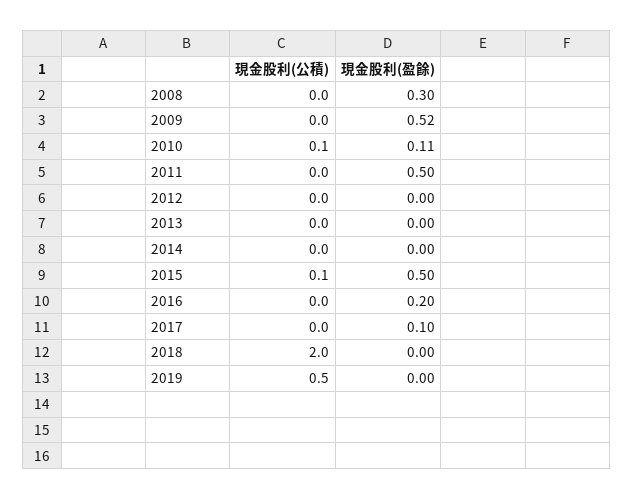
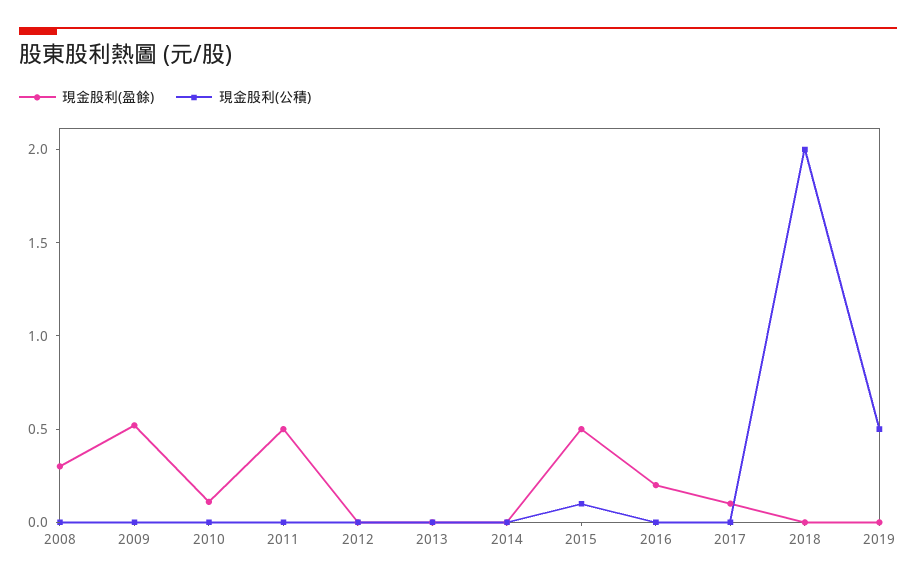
  {
    "現金股利(公積)": {
      "2008": 0,
      "2009": 0,
-     "2010": 0.1,
+     "2010": 0,
      "2011": 0,
      "2012": 0,
      "2013": 0,
      "2014": 0,
      "2015": 0.1,
      "2016": 0,
      "2017": 0,
      "2018": 2,
      "2019": 0.5
    },
    "現金股利(盈餘)": {
      "2008": 0.3,
      "2009": 0.52,
      "2010": 0.11,
      "2011": 0.5,
      "2012": 0,
      "2013": 0,
      "2014": 0,
      "2015": 0.5,
      "2016": 0.2,
      "2017": 0.1,
      "2018": 0,
      "2019": 0
    }
  }

